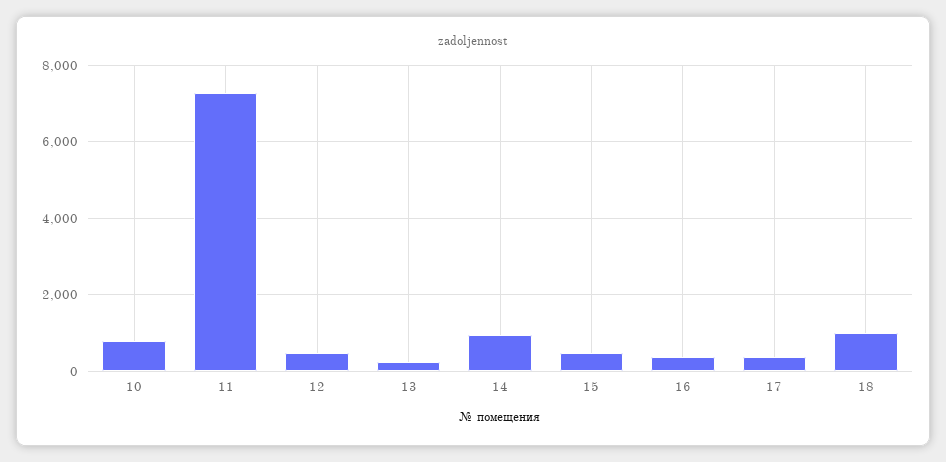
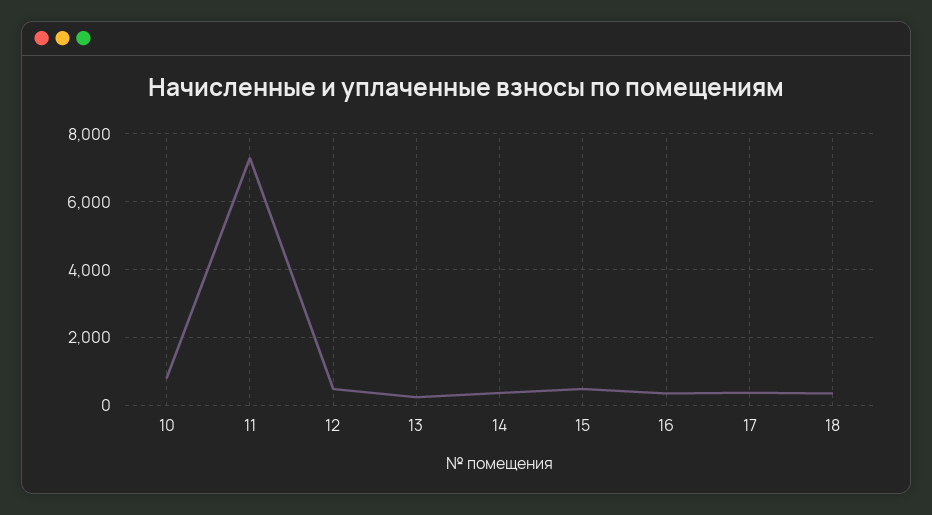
  {
    "10": 800,
    "11": 7200,
    "12": 400,
    "13": 200,
-   "14": 1000,
+   "14": 400,
    "15": 400,
    "16": 400,
    "17": 400,
-   "18": 1000
+   "18": 400
  }

